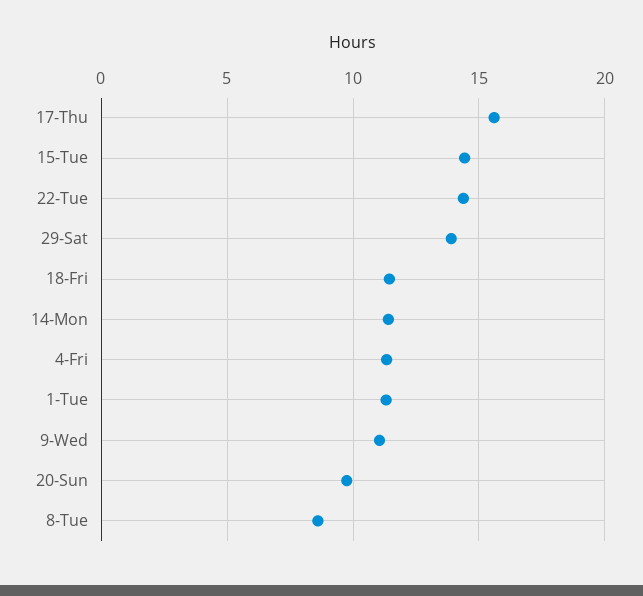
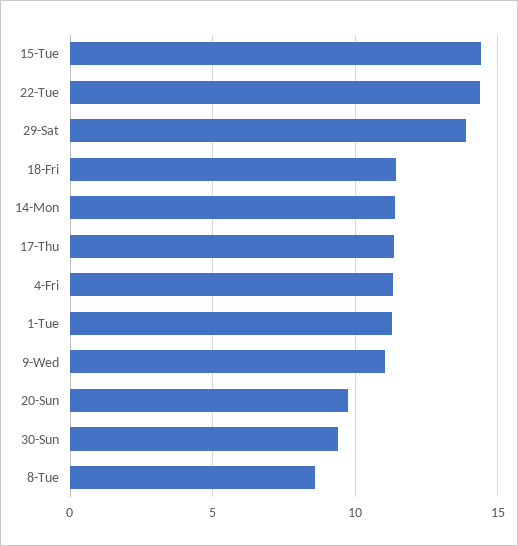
  {
-   "17-Thu": 15.5,
+   "17-Thu": 11.5,
    "15-Tue": 14.5,
    "22-Tue": 14.5,
    "29-Sat": 14,
    "18-Fri": 11.5,
    "14-Mon": 11.5,
    "4-Fri": 11.5,
    "1-Tue": 11.5,
    "9-Wed": 11,
    "20-Sun": 10,
-   "8-Tue": 8.5
+   "8-Tue": 8.5,
+   "30-Sun": 9.5
  }

